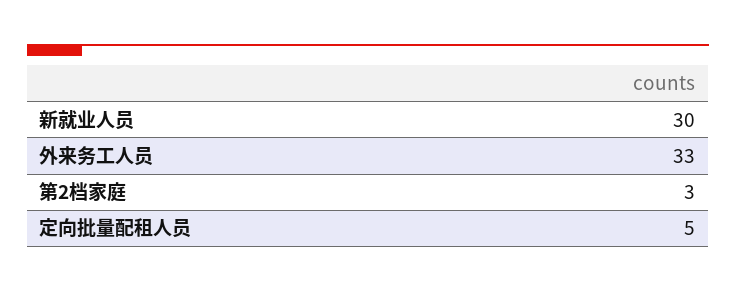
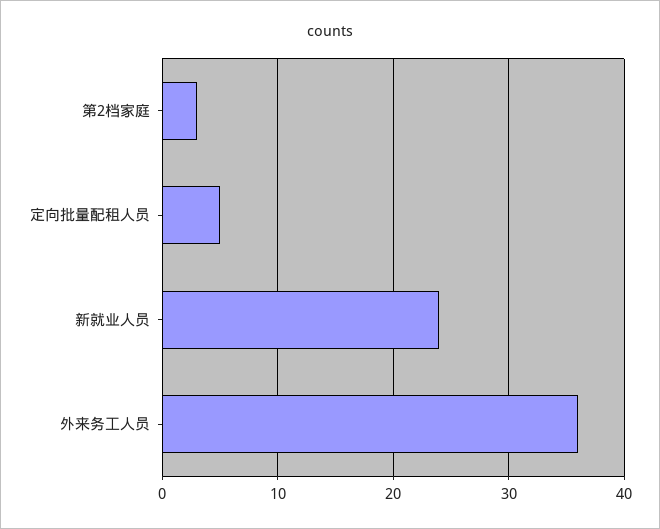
  {
-   "新就业人员": 30,
+   "新就业人员": 24,
-   "外来务工人员": 33,
+   "外来务工人员": 36,
    "第2档家庭": 3,
    "定向批量配租人员": 5
  }

